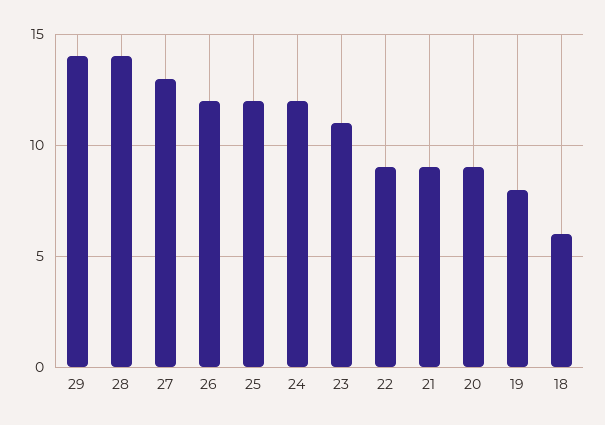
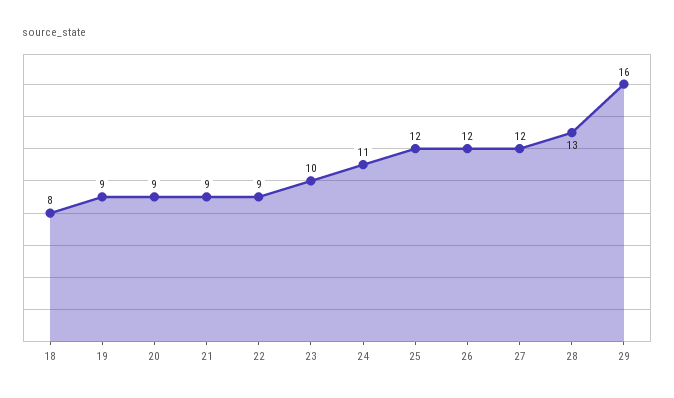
  {
-   "29": 14,
+   "29": 16,
-   "28": 14,
+   "28": 13,
-   "27": 13,
+   "27": 12,
    "26": 12,
    "25": 12,
-   "24": 12,
+   "24": 11,
-   "23": 11,
+   "23": 10,
    "22": 9,
    "21": 9,
    "20": 9,
-   "19": 8,
+   "19": 9,
-   "18": 6
+   "18": 8
  }

